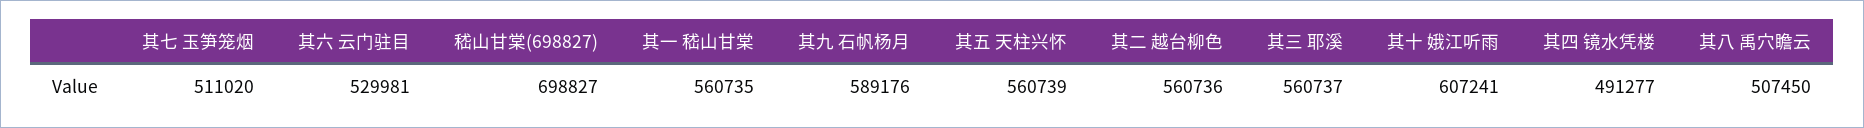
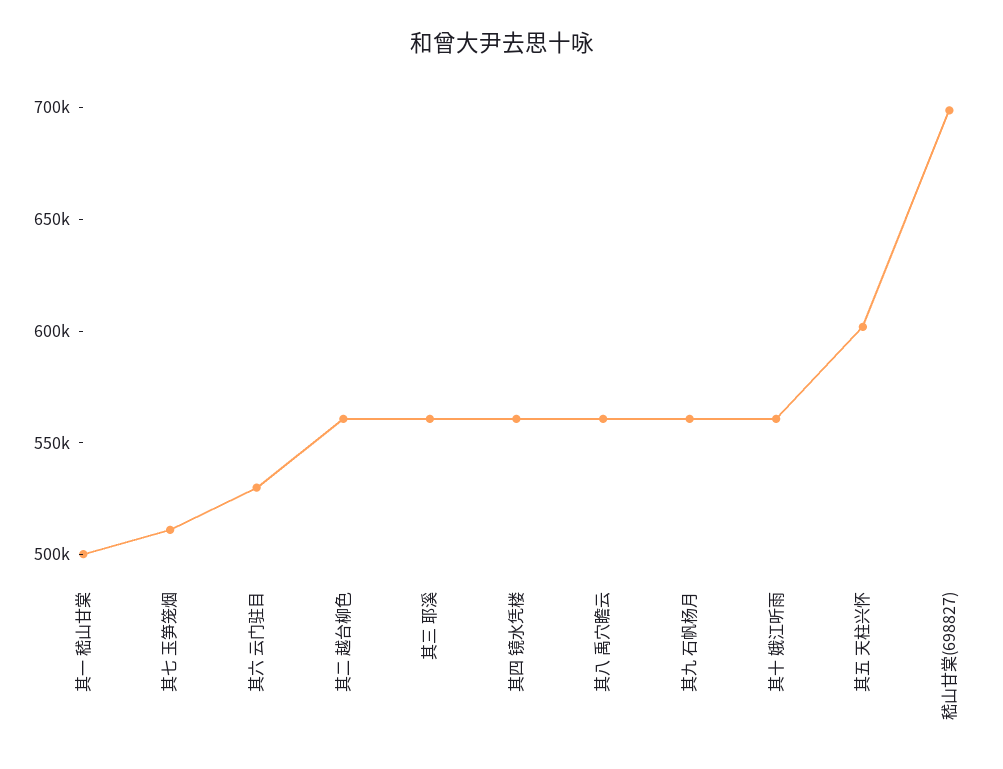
  {
    "其七 玉笋笼烟": 511020,
    "其六 云门驻目": 529981,
    "嵇山甘棠(698827)": 698827,
-   "其一 嵇山甘棠": 560735,
+   "其一 嵇山甘棠": 500000,
-   "其九 石帆杨月": 589176,
+   "其九 石帆杨月": 560000,
-   "其五 天柱兴怀": 560739,
+   "其五 天柱兴怀": 600000,
    "其二 越台柳色": 560736,
    "其三 耶溪": 560737,
-   "其十 娥江听雨": 607241,
+   "其十 娥江听雨": 560000,
-   "其四 镜水凭楼": 491277,
+   "其四 镜水凭楼": 560000,
-   "其八 禹穴瞻云": 507450
+   "其八 禹穴瞻云": 560000
  }

